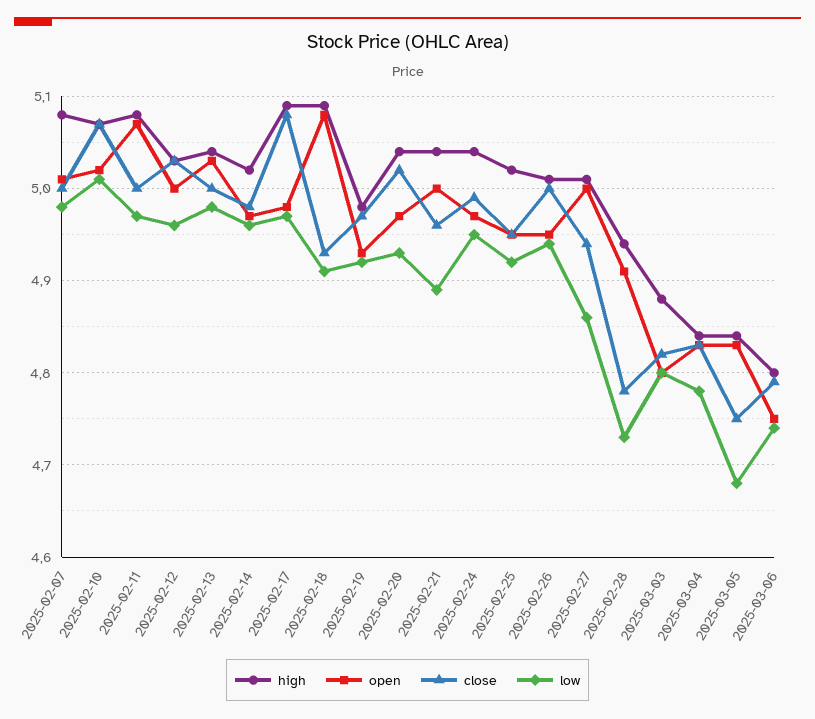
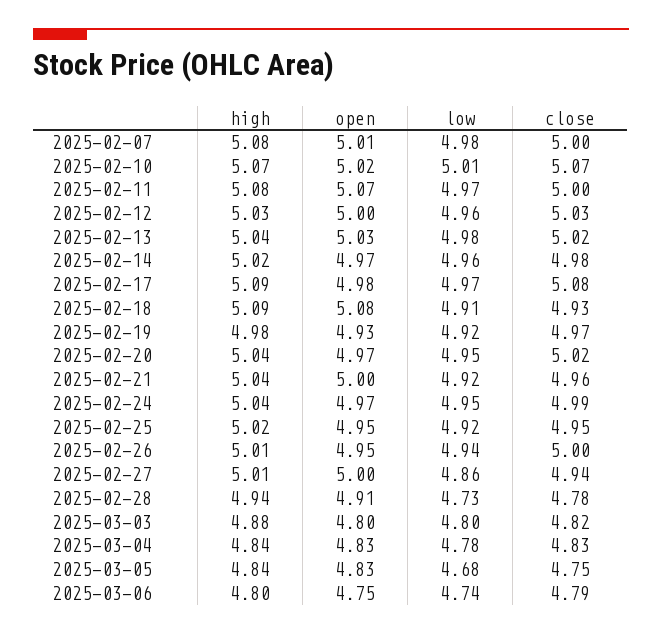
  {
    "high": {
      "2025-02-07": 5.08,
      "2025-02-10": 5.07,
      "2025-02-11": 5.08,
      "2025-02-12": 5.03,
      "2025-02-13": 5.04,
      "2025-02-14": 5.02,
      "2025-02-17": 5.09,
      "2025-02-18": 5.09,
      "2025-02-19": 4.98,
      "2025-02-20": 5.04,
      "2025-02-21": 5.04,
      "2025-02-24": 5.04,
      "2025-02-25": 5.02,
      "2025-02-26": 5.01,
      "2025-02-27": 5.01,
      "2025-02-28": 4.94,
      "2025-03-03": 4.88,
      "2025-03-04": 4.84,
      "2025-03-05": 4.84,
      "2025-03-06": 4.8
    },
    "open": {
      "2025-02-07": 5.01,
      "2025-02-10": 5.02,
      "2025-02-11": 5.07,
      "2025-02-12": 5,
      "2025-02-13": 5.03,
      "2025-02-14": 4.97,
      "2025-02-17": 4.98,
      "2025-02-18": 5.08,
      "2025-02-19": 4.93,
      "2025-02-20": 4.97,
      "2025-02-21": 5,
      "2025-02-24": 4.97,
      "2025-02-25": 4.95,
      "2025-02-26": 4.95,
      "2025-02-27": 5,
      "2025-02-28": 4.91,
      "2025-03-03": 4.8,
      "2025-03-04": 4.83,
      "2025-03-05": 4.83,
      "2025-03-06": 4.75
    },
    "close": {
      "2025-02-07": 5,
      "2025-02-10": 5.07,
      "2025-02-11": 5,
      "2025-02-12": 5.03,
-     "2025-02-13": 5,
+     "2025-02-13": 5.02,
      "2025-02-14": 4.98,
      "2025-02-17": 5.08,
      "2025-02-18": 4.93,
      "2025-02-19": 4.97,
      "2025-02-20": 5.02,
      "2025-02-21": 4.96,
      "2025-02-24": 4.99,
      "2025-02-25": 4.95,
      "2025-02-26": 5,
      "2025-02-27": 4.94,
      "2025-02-28": 4.78,
      "2025-03-03": 4.82,
      "2025-03-04": 4.83,
      "2025-03-05": 4.75,
      "2025-03-06": 4.79
    },
    "low": {
      "2025-02-07": 4.98,
      "2025-02-10": 5.01,
      "2025-02-11": 4.97,
      "2025-02-12": 4.96,
      "2025-02-13": 4.98,
      "2025-02-14": 4.96,
      "2025-02-17": 4.97,
      "2025-02-18": 4.91,
      "2025-02-19": 4.92,
-     "2025-02-20": 4.93,
+     "2025-02-20": 4.95,
-     "2025-02-21": 4.89,
+     "2025-02-21": 4.92,
      "2025-02-24": 4.95,
      "2025-02-25": 4.92,
      "2025-02-26": 4.94,
      "2025-02-27": 4.86,
      "2025-02-28": 4.73,
      "2025-03-03": 4.8,
      "2025-03-04": 4.78,
      "2025-03-05": 4.68,
      "2025-03-06": 4.74
    }
  }

